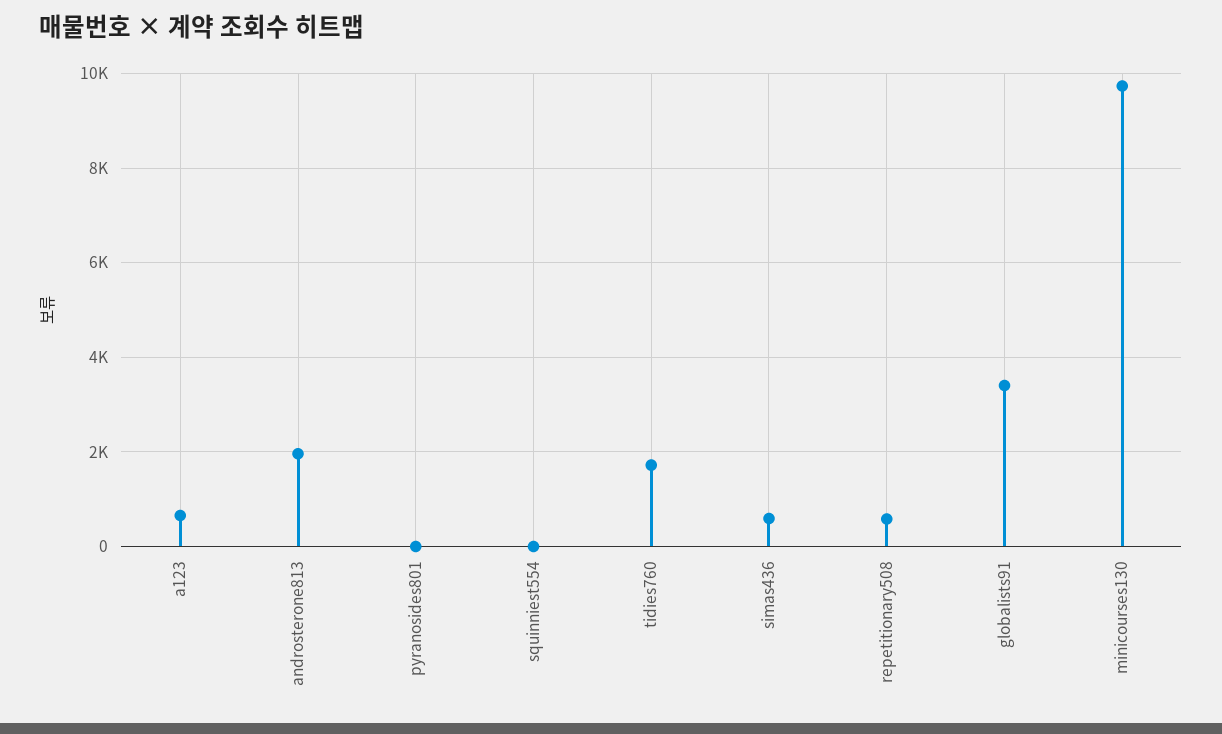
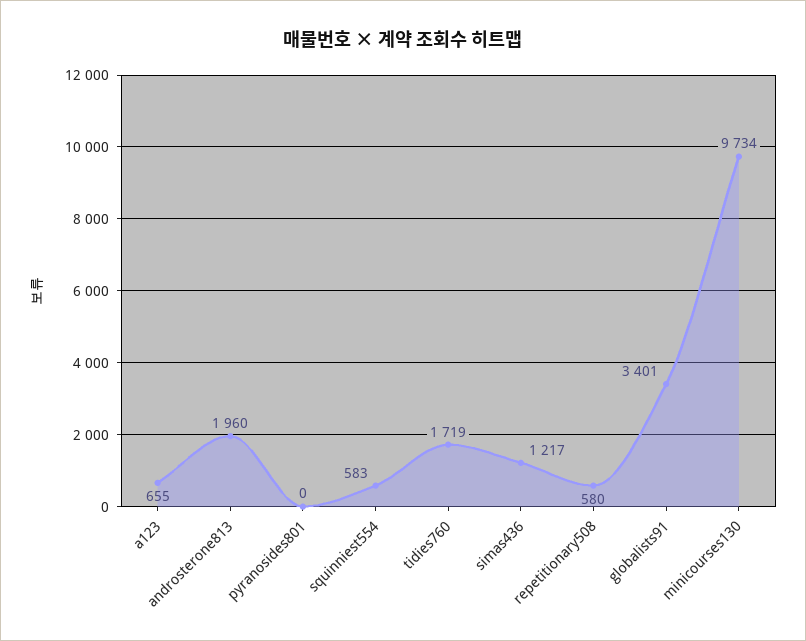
  {
    "a123": 655,
    "androsterone813": 1960,
    "pyranosides801": 0,
-   "squinniest554": 0,
+   "squinniest554": 583,
    "tidies760": 1719,
-   "simas436": 600,
+   "simas436": 1217,
    "repetitionary508": 580,
    "globalists91": 3401,
    "minicourses130": 9734
  }

